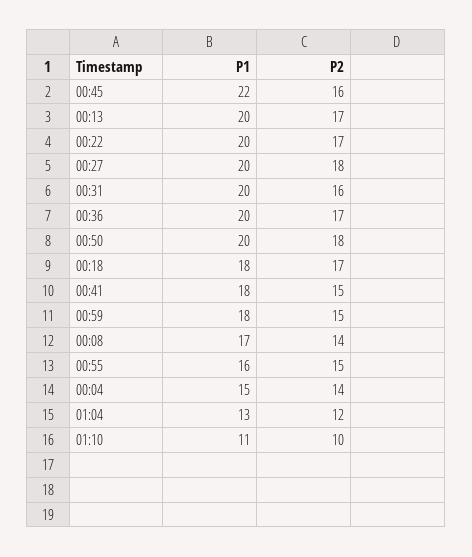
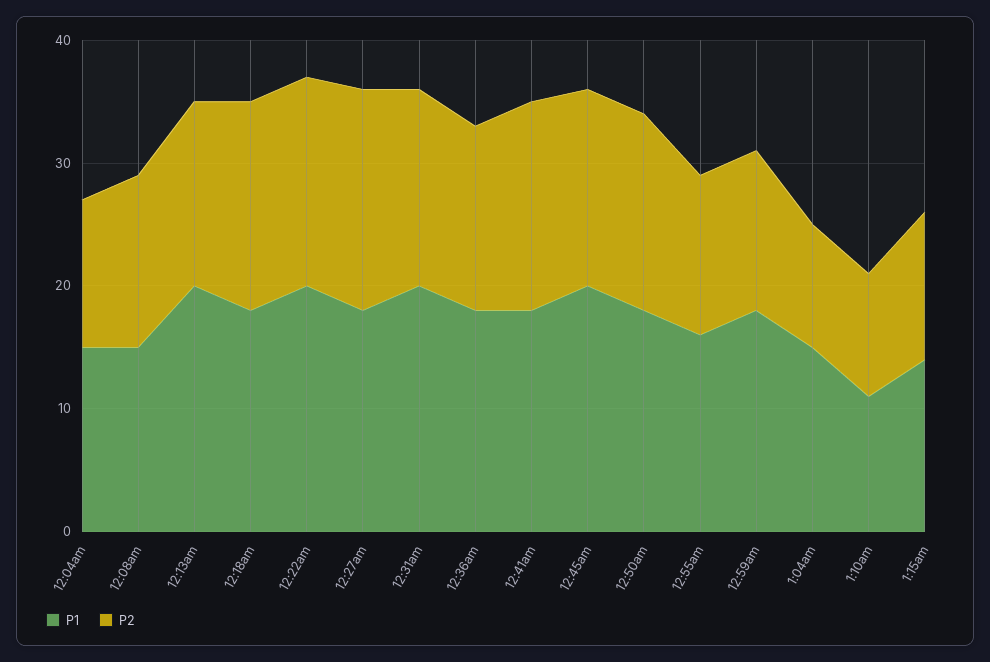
  {
    "P1": {
-     "00:45": 22,
+     "00:45": 20,
      "00:13": 20,
      "00:22": 20,
-     "00:27": 20,
+     "00:27": 18,
      "00:31": 20,
-     "00:36": 20,
+     "00:36": 18,
-     "00:50": 20,
+     "00:50": 18,
      "00:18": 18,
      "00:41": 18,
      "00:59": 18,
-     "00:08": 17,
+     "00:08": 15,
      "00:55": 16,
      "00:04": 15,
-     "01:04": 13,
+     "01:04": 15,
-     "01:10": 11
+     "01:10": 11,
+     "1:15am": 14
    },
    "P2": {
      "00:45": 16,
-     "00:13": 17,
+     "00:13": 15,
      "00:22": 17,
      "00:27": 18,
      "00:31": 16,
-     "00:36": 17,
+     "00:36": 15,
-     "00:50": 18,
+     "00:50": 16,
      "00:18": 17,
-     "00:41": 15,
+     "00:41": 17,
-     "00:59": 15,
+     "00:59": 13,
      "00:08": 14,
-     "00:55": 15,
+     "00:55": 13,
-     "00:04": 14,
+     "00:04": 12,
-     "01:04": 12,
+     "01:04": 10,
-     "01:10": 10
+     "01:10": 10,
+     "1:15am": 12
    }
  }

